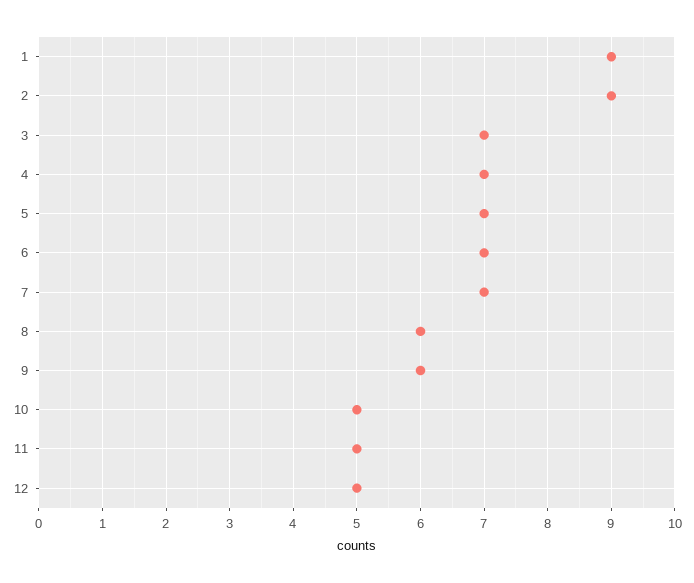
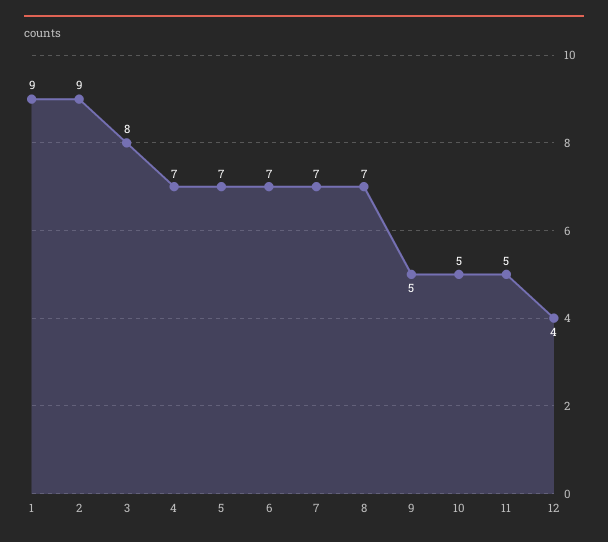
  {
    "1": 9,
    "2": 9,
-   "3": 7,
+   "3": 8,
    "4": 7,
    "5": 7,
    "6": 7,
    "7": 7,
-   "8": 6,
+   "8": 7,
-   "9": 6,
+   "9": 5,
    "10": 5,
    "11": 5,
-   "12": 5
+   "12": 4
  }

